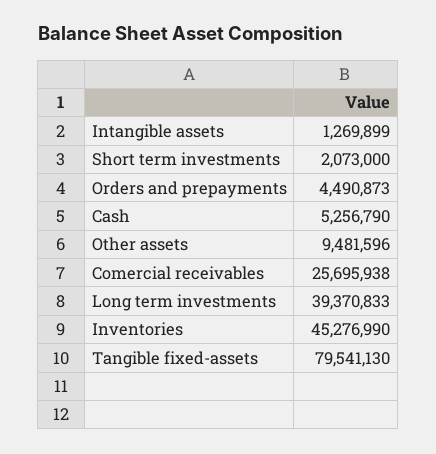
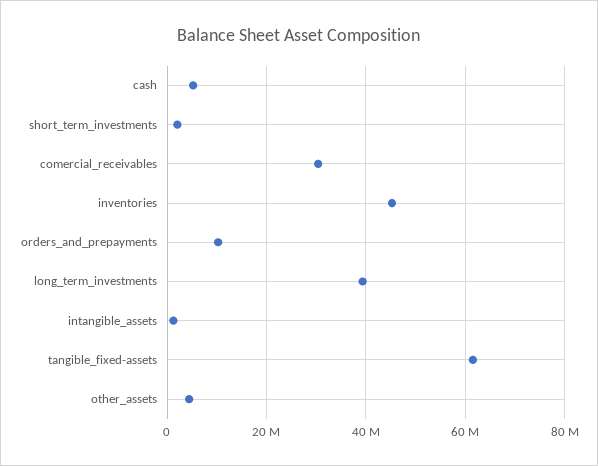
  {
    "Intangible assets": 1269899,
    "Short term investments": 2073000,
-   "Orders and prepayments": 4490873,
+   "Orders and prepayments": 10000000,
    "Cash": 5256790,
-   "Other assets": 9481596,
+   "Other assets": 4000000,
-   "Comercial receivables": 25695938,
+   "Comercial receivables": 30000000,
    "Long term investments": 39370833,
    "Inventories": 45276990,
-   "Tangible fixed-assets": 79541130
+   "Tangible fixed-assets": 62000000
  }

